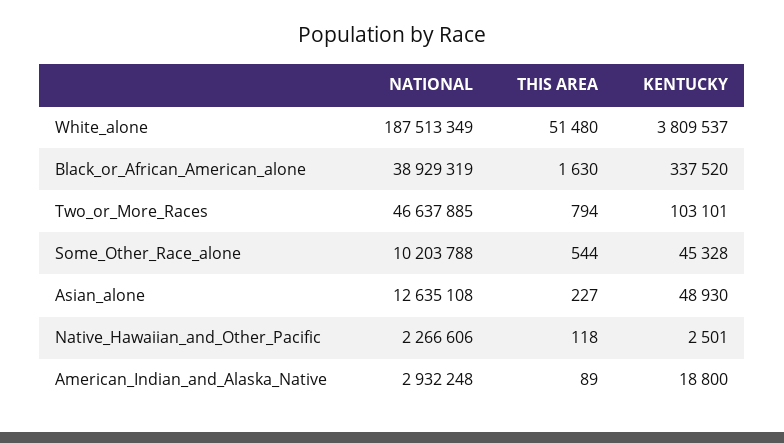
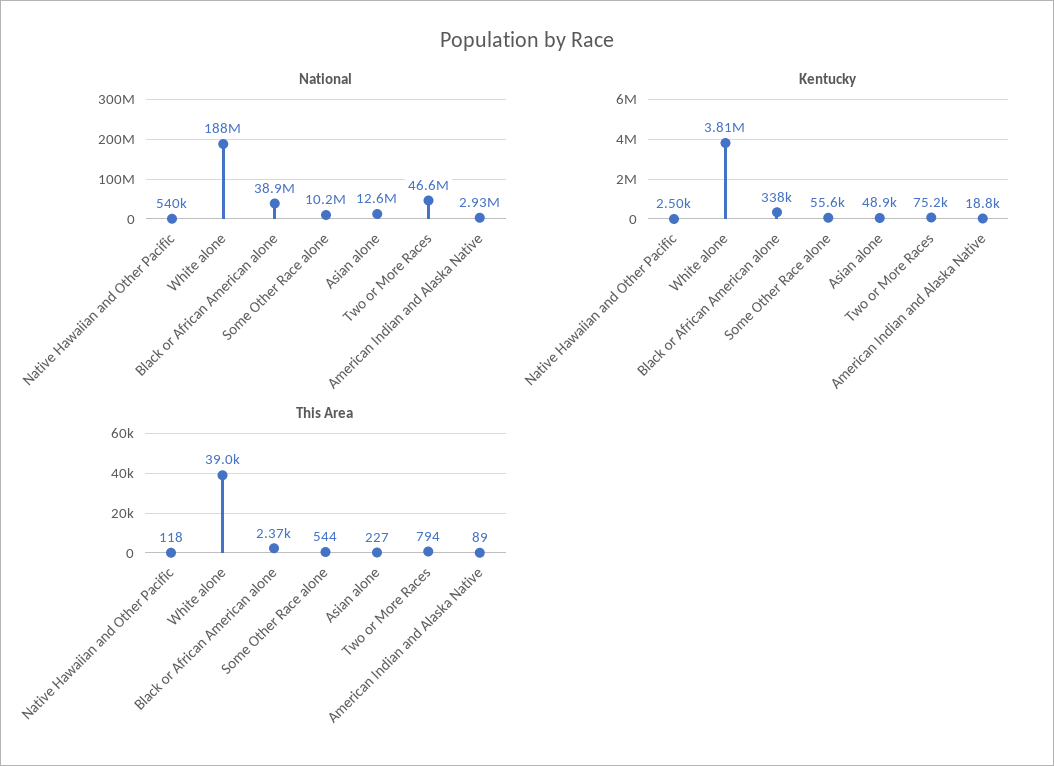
  {
    "NATIONAL": {
      "White_alone": 187513349,
      "Black_or_African_American_alone": 38929319,
      "Two_or_More_Races": 46637885,
      "Some_Other_Race_alone": 10203788,
      "Asian_alone": 12635108,
-     "Native_Hawaiian_and_Other_Pacific": 2266606,
+     "Native_Hawaiian_and_Other_Pacific": 540000,
      "American_Indian_and_Alaska_Native": 2932248
    },
    "THIS AREA": {
-     "White_alone": 51480,
+     "White_alone": 39000,
-     "Black_or_African_American_alone": 1630,
+     "Black_or_African_American_alone": 2370,
      "Two_or_More_Races": 794,
      "Some_Other_Race_alone": 544,
      "Asian_alone": 227,
      "Native_Hawaiian_and_Other_Pacific": 118,
      "American_Indian_and_Alaska_Native": 89
    },
    "KENTUCKY": {
      "White_alone": 3809537,
      "Black_or_African_American_alone": 337520,
-     "Two_or_More_Races": 103101,
+     "Two_or_More_Races": 75200,
-     "Some_Other_Race_alone": 45328,
+     "Some_Other_Race_alone": 55600,
      "Asian_alone": 48930,
      "Native_Hawaiian_and_Other_Pacific": 2501,
      "American_Indian_and_Alaska_Native": 18800
    }
  }

